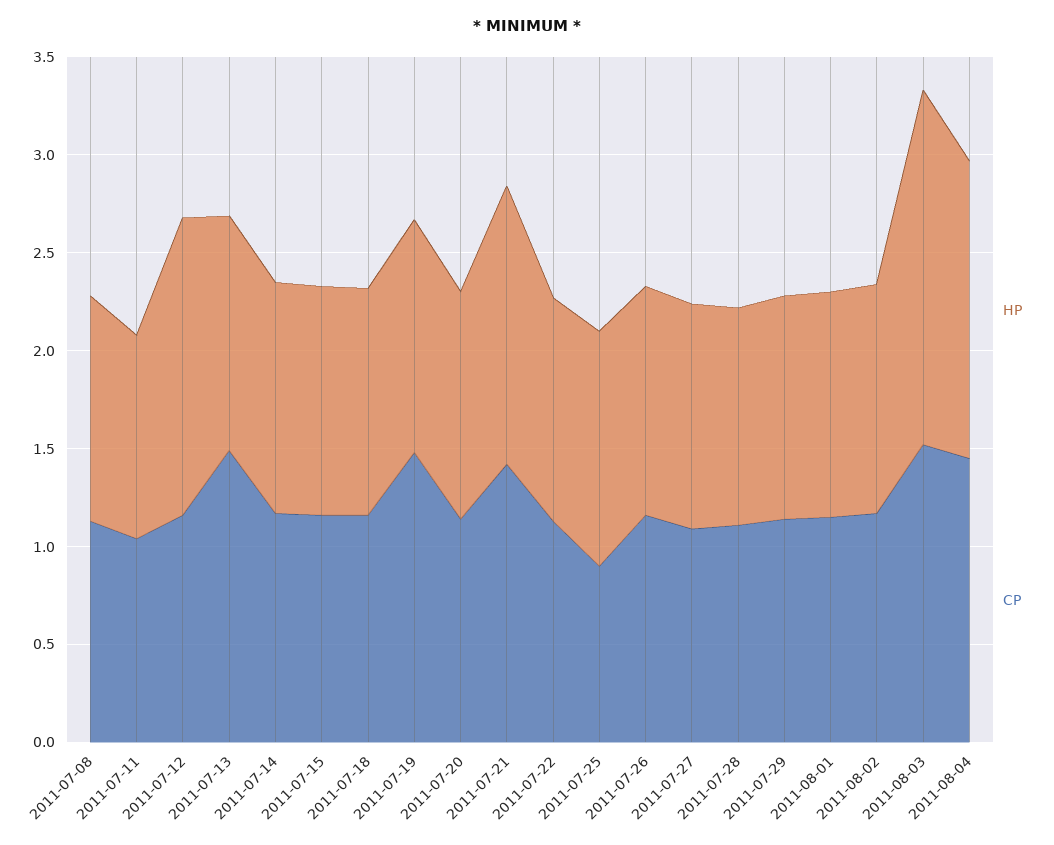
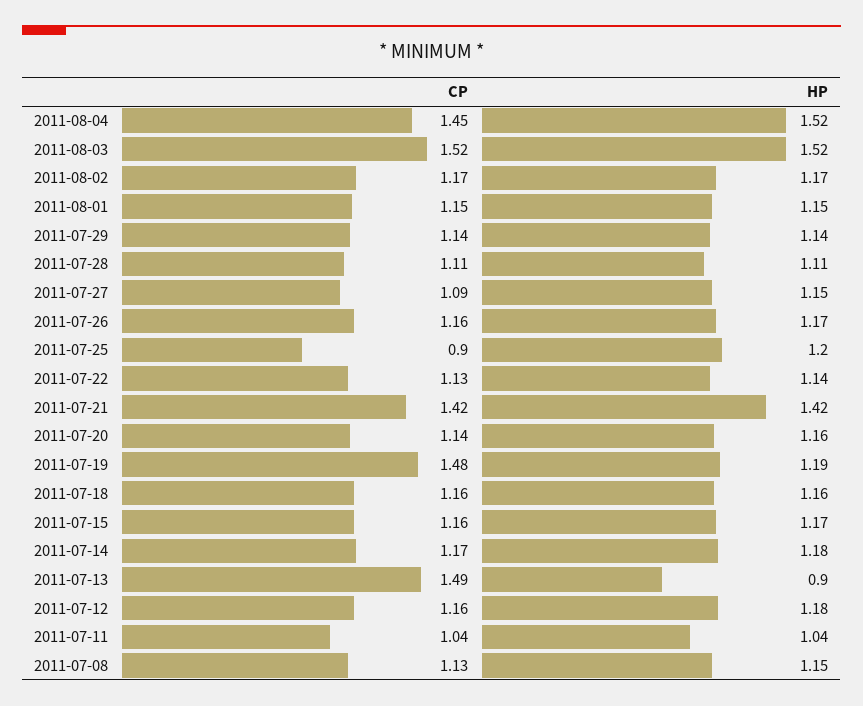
  {
    "HP": {
      "2011-07-08": 1.15,
      "2011-07-11": 1.04,
-     "2011-07-12": 1.5,
+     "2011-07-12": 1.18,
-     "2011-07-13": 1.2,
+     "2011-07-13": 0.9,
      "2011-07-14": 1.18,
      "2011-07-15": 1.17,
      "2011-07-18": 1.16,
      "2011-07-19": 1.19,
      "2011-07-20": 1.16,
      "2011-07-21": 1.42,
      "2011-07-22": 1.14,
      "2011-07-25": 1.2,
      "2011-07-26": 1.17,
      "2011-07-27": 1.15,
      "2011-07-28": 1.11,
      "2011-07-29": 1.14,
      "2011-08-01": 1.15,
      "2011-08-02": 1.17,
-     "2011-08-03": 1.8,
+     "2011-08-03": 1.52,
      "2011-08-04": 1.52
    },
    "CP": {
      "2011-07-08": 1.13,
      "2011-07-11": 1.04,
      "2011-07-12": 1.16,
      "2011-07-13": 1.49,
      "2011-07-14": 1.17,
      "2011-07-15": 1.16,
      "2011-07-18": 1.16,
      "2011-07-19": 1.48,
      "2011-07-20": 1.14,
      "2011-07-21": 1.42,
      "2011-07-22": 1.13,
      "2011-07-25": 0.9,
      "2011-07-26": 1.16,
      "2011-07-27": 1.09,
      "2011-07-28": 1.11,
      "2011-07-29": 1.14,
      "2011-08-01": 1.15,
      "2011-08-02": 1.17,
      "2011-08-03": 1.52,
      "2011-08-04": 1.45
    }
  }

